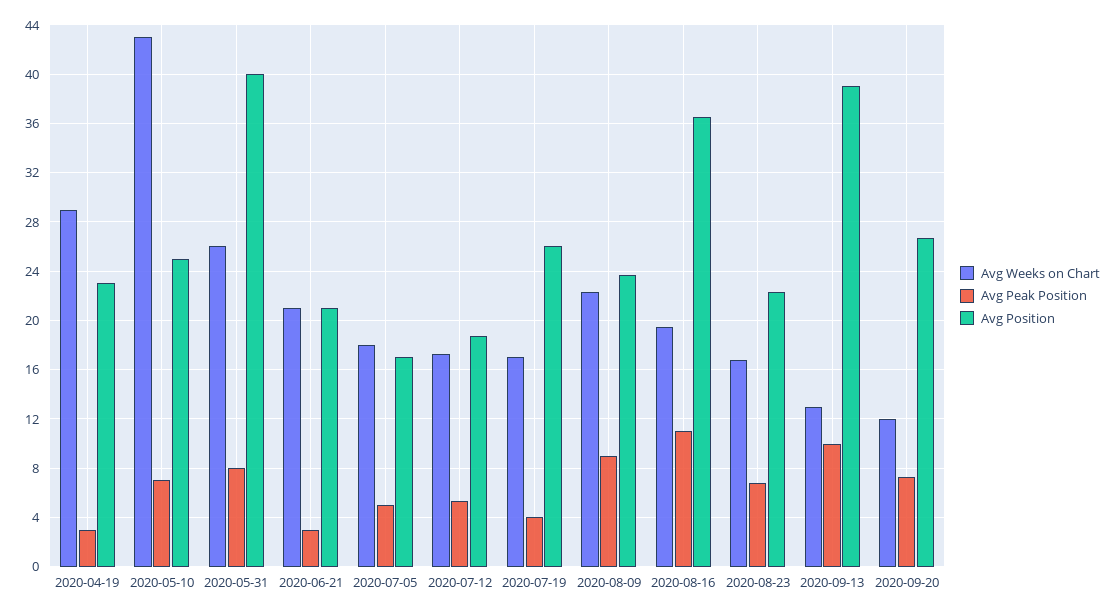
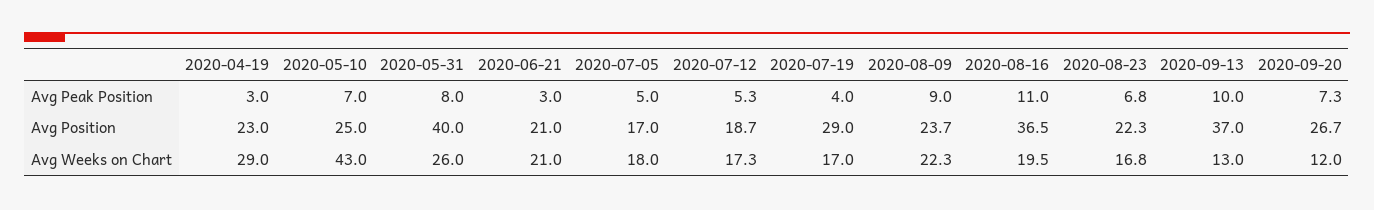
  {
    "Avg Weeks on Chart": {
      "2020-04-19": 29,
      "2020-05-10": 43,
      "2020-05-31": 26,
      "2020-06-21": 21,
      "2020-07-05": 18,
      "2020-07-12": 17.3,
      "2020-07-19": 17,
      "2020-08-09": 22.3,
      "2020-08-16": 19.5,
      "2020-08-23": 16.8,
      "2020-09-13": 13,
      "2020-09-20": 12
    },
    "Avg Peak Position": {
      "2020-04-19": 3,
      "2020-05-10": 7,
      "2020-05-31": 8,
      "2020-06-21": 3,
      "2020-07-05": 5,
      "2020-07-12": 5.3,
      "2020-07-19": 4,
      "2020-08-09": 9,
      "2020-08-16": 11,
      "2020-08-23": 6.8,
      "2020-09-13": 10,
      "2020-09-20": 7.3
    },
    "Avg Position": {
      "2020-04-19": 23,
      "2020-05-10": 25,
      "2020-05-31": 40,
      "2020-06-21": 21,
      "2020-07-05": 17,
      "2020-07-12": 18.7,
-     "2020-07-19": 26,
+     "2020-07-19": 29,
      "2020-08-09": 23.7,
      "2020-08-16": 36.5,
      "2020-08-23": 22.3,
-     "2020-09-13": 39,
+     "2020-09-13": 37,
      "2020-09-20": 26.7
    }
  }

